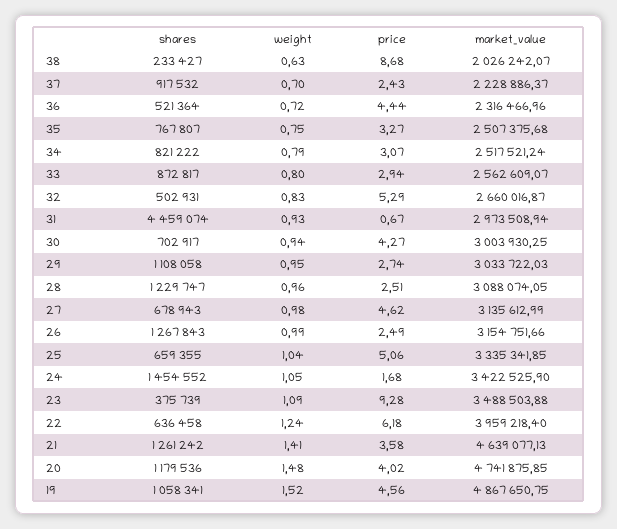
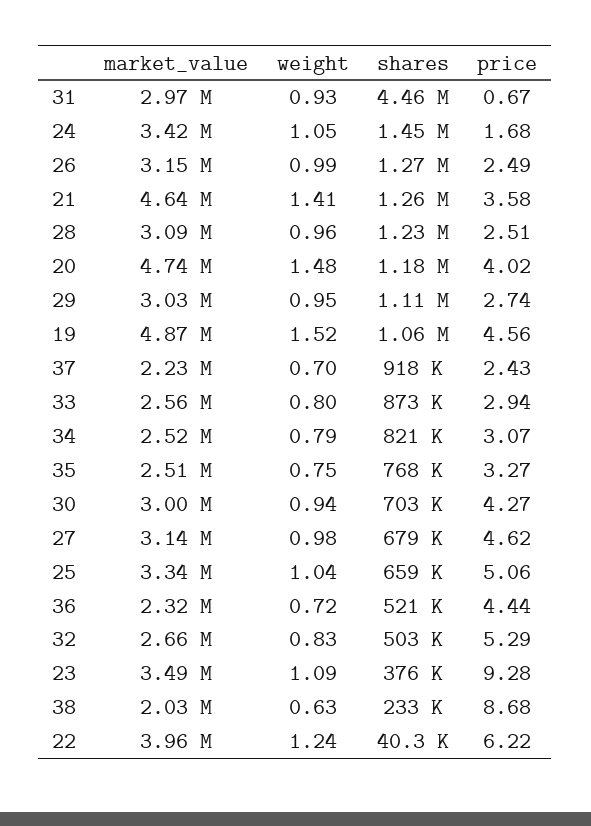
  {
    "shares": {
      "38": 233427,
      "37": 917532,
      "36": 521364,
      "35": 767807,
      "34": 821222,
      "33": 872817,
      "32": 502931,
      "31": 4459074,
      "30": 702917,
      "29": 1108058,
      "28": 1229747,
      "27": 678943,
      "26": 1267843,
      "25": 659355,
      "24": 1454552,
      "23": 375739,
-     "22": 636458,
+     "22": 40300,
      "21": 1261242,
      "20": 1179536,
      "19": 1058341
    },
    "weight": {
      "38": 0.63,
      "37": 0.7,
      "36": 0.72,
      "35": 0.75,
      "34": 0.79,
      "33": 0.8,
      "32": 0.83,
      "31": 0.93,
      "30": 0.94,
      "29": 0.95,
      "28": 0.96,
      "27": 0.98,
      "26": 0.99,
      "25": 1.04,
      "24": 1.05,
      "23": 1.09,
      "22": 1.24,
      "21": 1.41,
      "20": 1.48,
      "19": 1.52
    },
    "price": {
      "38": 8.68,
      "37": 2.43,
      "36": 4.44,
      "35": 3.27,
      "34": 3.07,
      "33": 2.94,
      "32": 5.29,
      "31": 0.67,
      "30": 4.27,
      "29": 2.74,
      "28": 2.51,
      "27": 4.62,
      "26": 2.49,
      "25": 5.06,
      "24": 1.68,
      "23": 9.28,
-     "22": 6.18,
+     "22": 6.22,
      "21": 3.58,
      "20": 4.02,
      "19": 4.56
    },
    "market_value": {
      "38": 2026242.07,
      "37": 2228886.37,
      "36": 2316466.96,
      "35": 2507375.68,
      "34": 2517521.24,
      "33": 2562609.07,
      "32": 2660016.87,
      "31": 2973508.94,
      "30": 3003930.25,
      "29": 3033722.03,
      "28": 3088074.05,
      "27": 3135612.99,
      "26": 3154751.66,
      "25": 3335341.85,
      "24": 3422525.9,
      "23": 3488503.88,
      "22": 3959218.4,
      "21": 4639077.13,
      "20": 4741875.85,
      "19": 4867650.75
    }
  }

